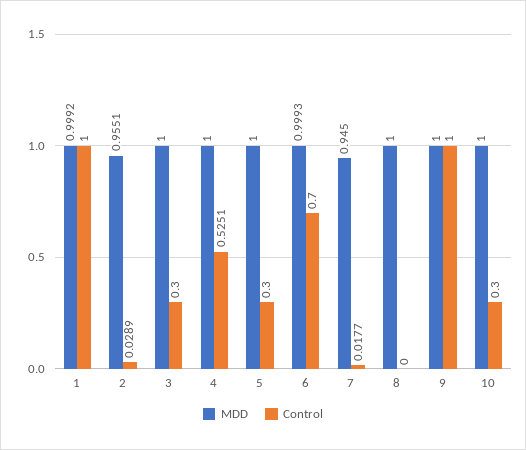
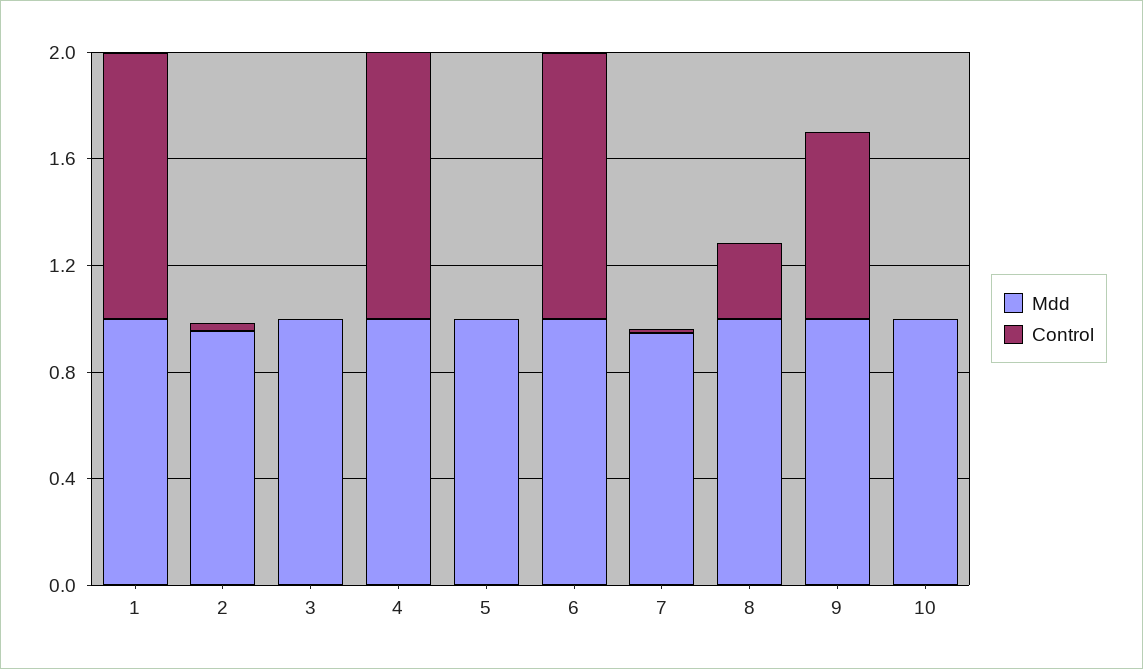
  {
    "MDD": {
      "1": 0.9992,
      "2": 0.9551,
      "3": 1,
      "4": 1,
      "5": 1,
      "6": 0.9993,
      "7": 0.945,
      "8": 1,
      "9": 1,
      "10": 1
    },
    "Control": {
      "1": 1,
      "2": 0.0289,
-     "3": 0.3,
+     "3": 0,
-     "4": 0.5251,
+     "4": 1,
-     "5": 0.3,
+     "5": 0,
-     "6": 0.7,
+     "6": 1,
      "7": 0.0177,
-     "8": 0,
+     "8": 0.3,
-     "9": 1,
+     "9": 0.7,
-     "10": 0.3
+     "10": 0
    }
  }

